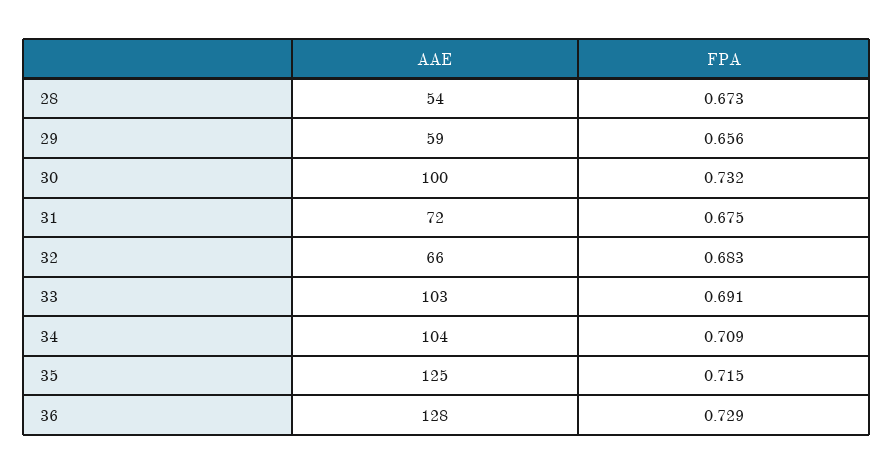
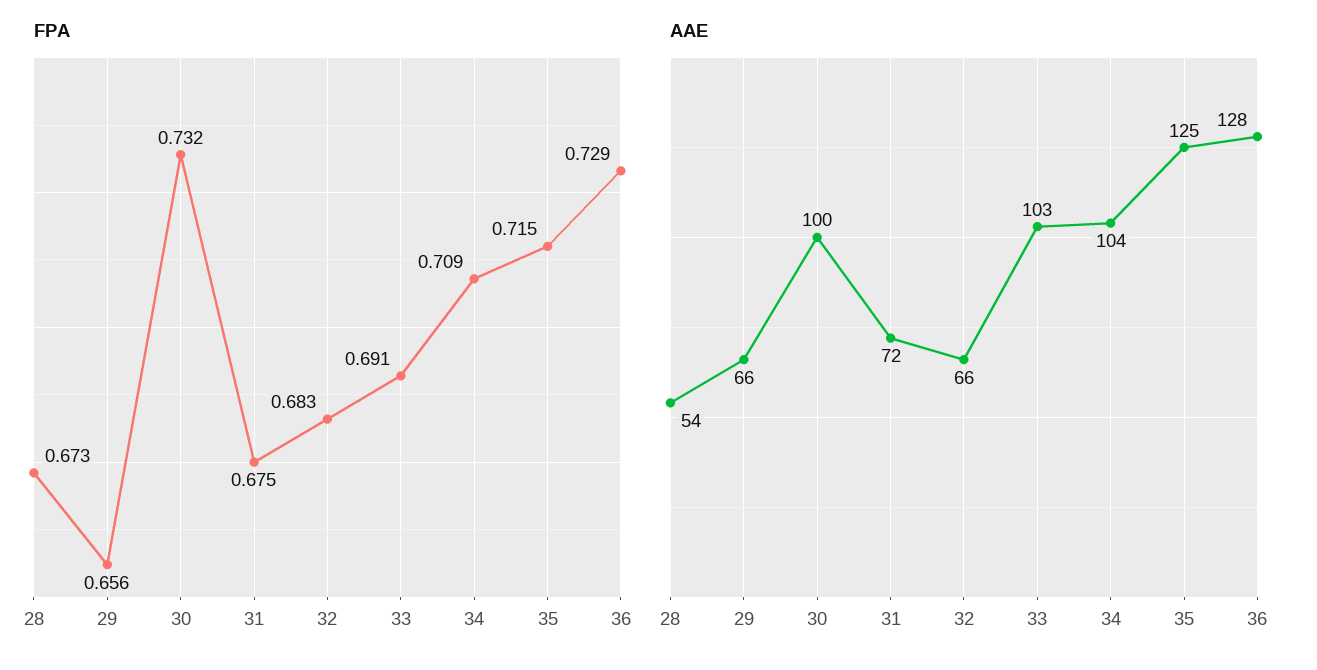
  {
    "AAE": {
      "28": 54,
-     "29": 59,
+     "29": 66,
      "30": 100,
      "31": 72,
      "32": 66,
      "33": 103,
      "34": 104,
      "35": 125,
      "36": 128
    },
    "FPA": {
      "28": 0.673,
      "29": 0.656,
      "30": 0.732,
      "31": 0.675,
      "32": 0.683,
      "33": 0.691,
      "34": 0.709,
      "35": 0.715,
      "36": 0.729
    }
  }

